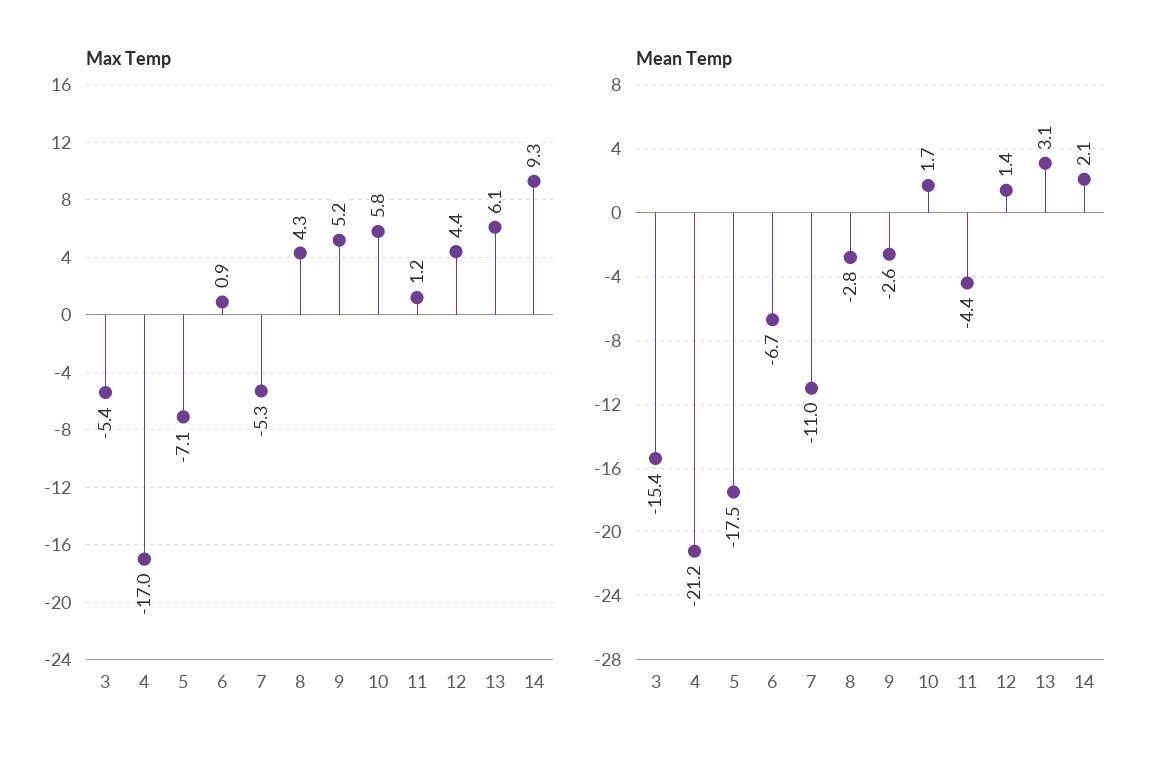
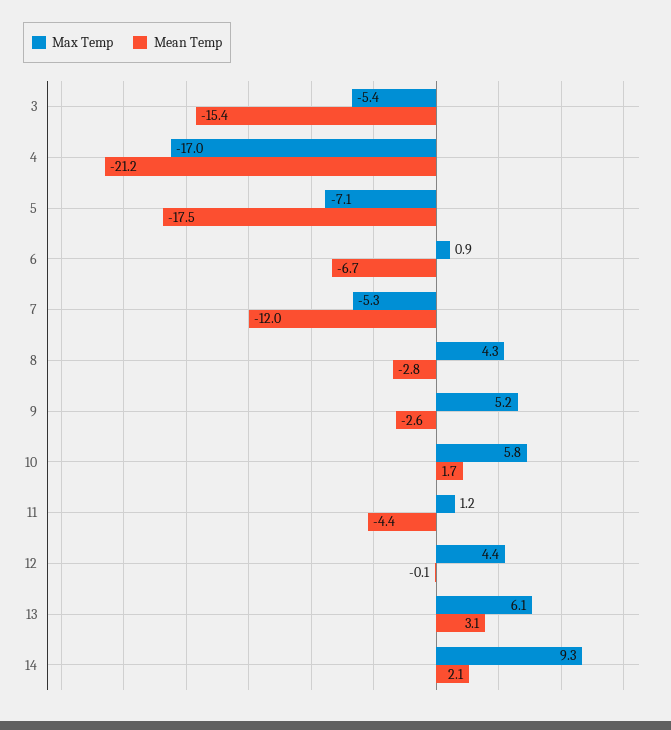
  {
    "Max Temp": {
      "3": -5.4,
      "4": -17,
      "5": -7.1,
      "6": 0.9,
      "7": -5.3,
      "8": 4.3,
      "9": 5.2,
      "10": 5.8,
      "11": 1.2,
      "12": 4.4,
      "13": 6.1,
      "14": 9.3
    },
    "Mean Temp": {
      "3": -15.4,
      "4": -21.2,
      "5": -17.5,
      "6": -6.7,
-     "7": -11,
+     "7": -12,
      "8": -2.8,
      "9": -2.6,
      "10": 1.7,
      "11": -4.4,
-     "12": 1.4,
+     "12": -0.1,
      "13": 3.1,
      "14": 2.1
    }
  }

